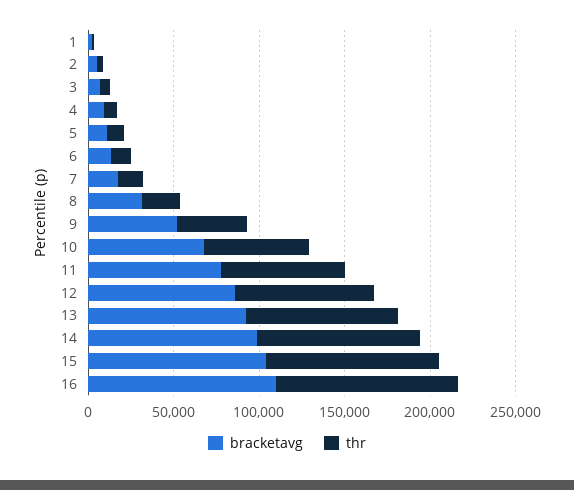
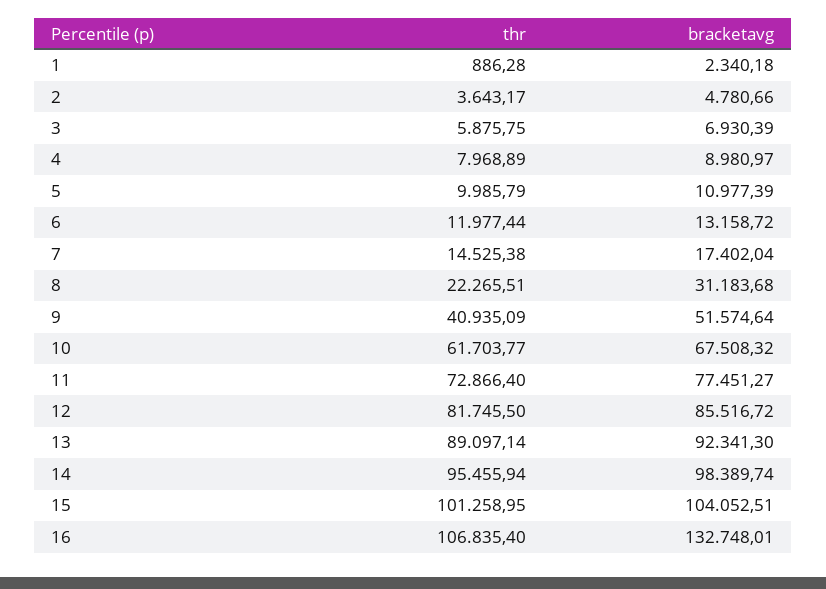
  {
    "bracketavg": {
      "1": 2340.18,
      "2": 4780.66,
      "3": 6930.39,
      "4": 8980.97,
      "5": 10977.39,
      "6": 13158.72,
      "7": 17402.04,
      "8": 31183.68,
      "9": 51574.64,
      "10": 67508.32,
      "11": 77451.27,
      "12": 85516.72,
      "13": 92341.3,
      "14": 98389.74,
      "15": 104052.51,
-     "16": 110000
+     "16": 132748.01
    },
    "thr": {
      "1": 886.28,
      "2": 3643.17,
      "3": 5875.75,
      "4": 7968.89,
      "5": 9985.79,
      "6": 11977.44,
      "7": 14525.38,
      "8": 22265.51,
      "9": 40935.09,
      "10": 61703.77,
      "11": 72866.4,
      "12": 81745.5,
      "13": 89097.14,
      "14": 95455.94,
      "15": 101258.95,
      "16": 106835.4
    }
  }

